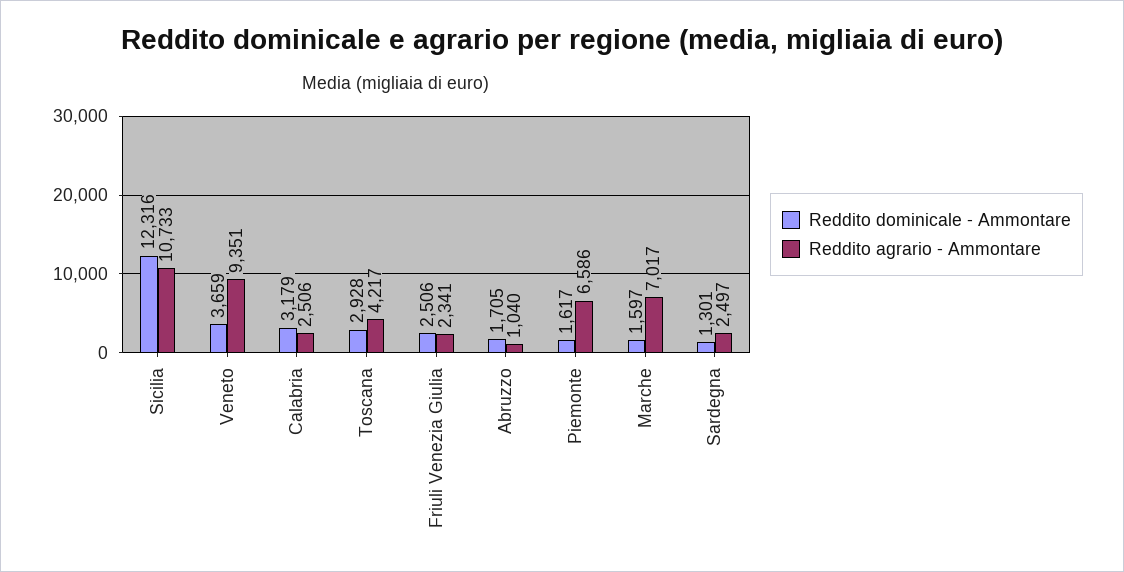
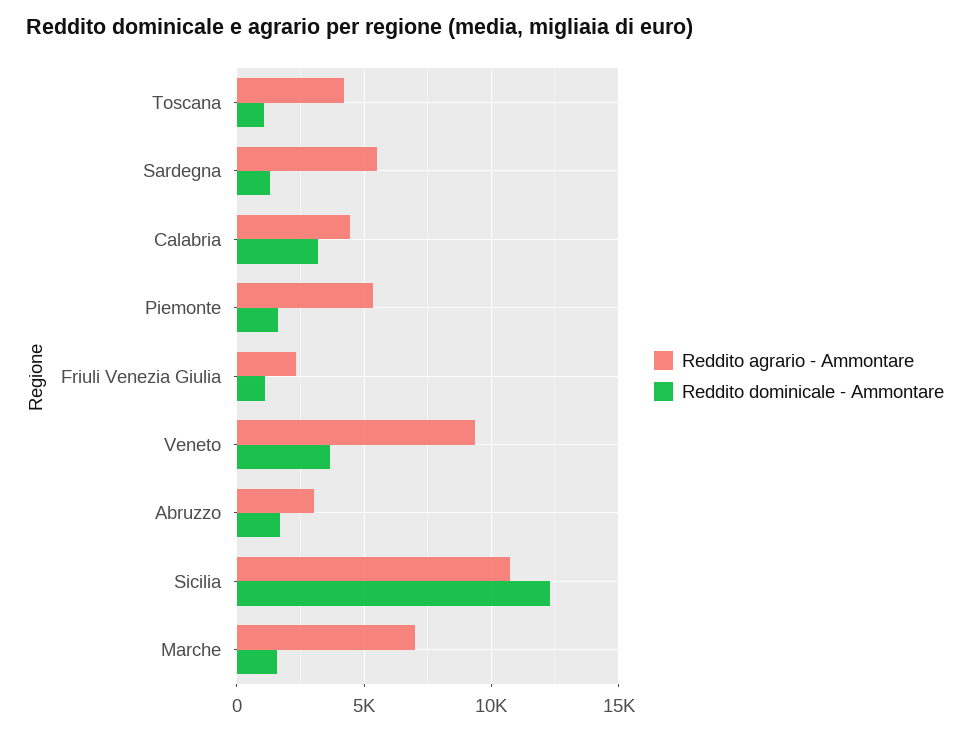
  {
    "Reddito dominicale - Ammontare": {
      "Sicilia": 12316,
      "Veneto": 3659,
      "Calabria": 3179,
-     "Toscana": 2928,
+     "Toscana": 1000,
-     "Friuli Venezia Giulia": 2506,
+     "Friuli Venezia Giulia": 1000,
      "Abruzzo": 1705,
      "Piemonte": 1617,
      "Marche": 1597,
      "Sardegna": 1301
    },
    "Reddito agrario - Ammontare": {
      "Sicilia": 10733,
      "Veneto": 9351,
-     "Calabria": 2506,
+     "Calabria": 4500,
      "Toscana": 4217,
      "Friuli Venezia Giulia": 2341,
-     "Abruzzo": 1040,
+     "Abruzzo": 3000,
-     "Piemonte": 6586,
+     "Piemonte": 5500,
      "Marche": 7017,
-     "Sardegna": 2497
+     "Sardegna": 5500
    }
  }

